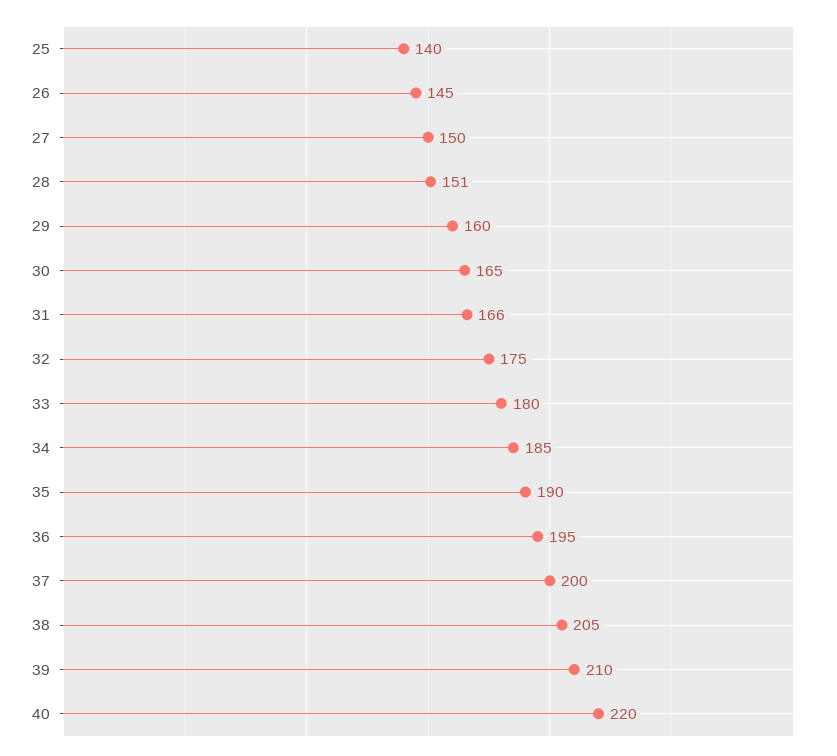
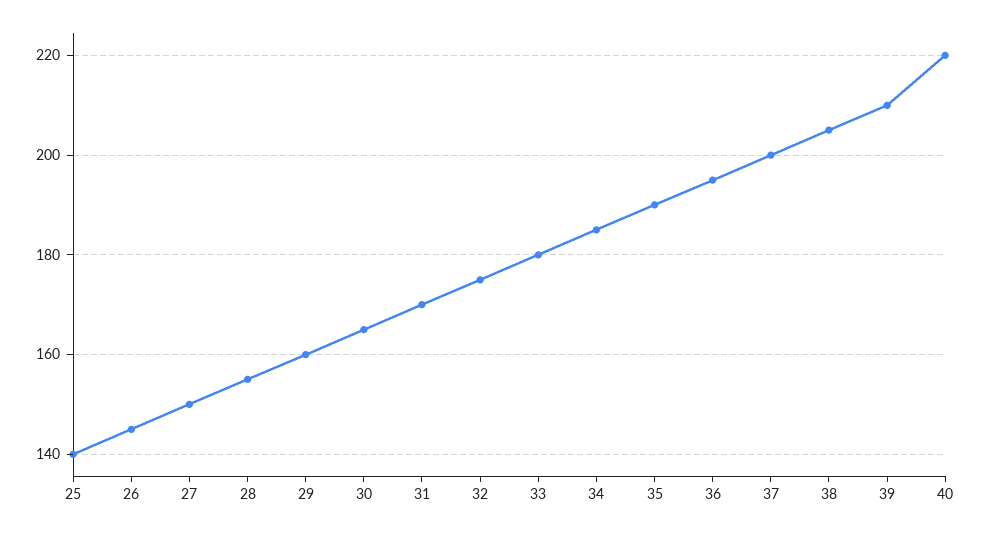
  {
    "25": 140,
    "26": 145,
    "27": 150,
-   "28": 151,
+   "28": 155,
    "29": 160,
    "30": 165,
-   "31": 166,
+   "31": 170,
    "32": 175,
    "33": 180,
    "34": 185,
    "35": 190,
    "36": 195,
    "37": 200,
    "38": 205,
    "39": 210,
    "40": 220
  }

